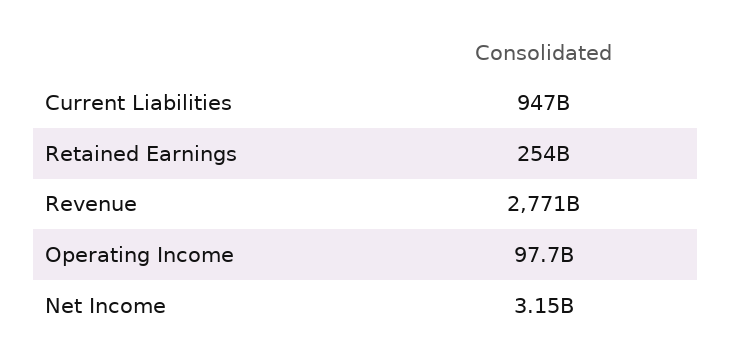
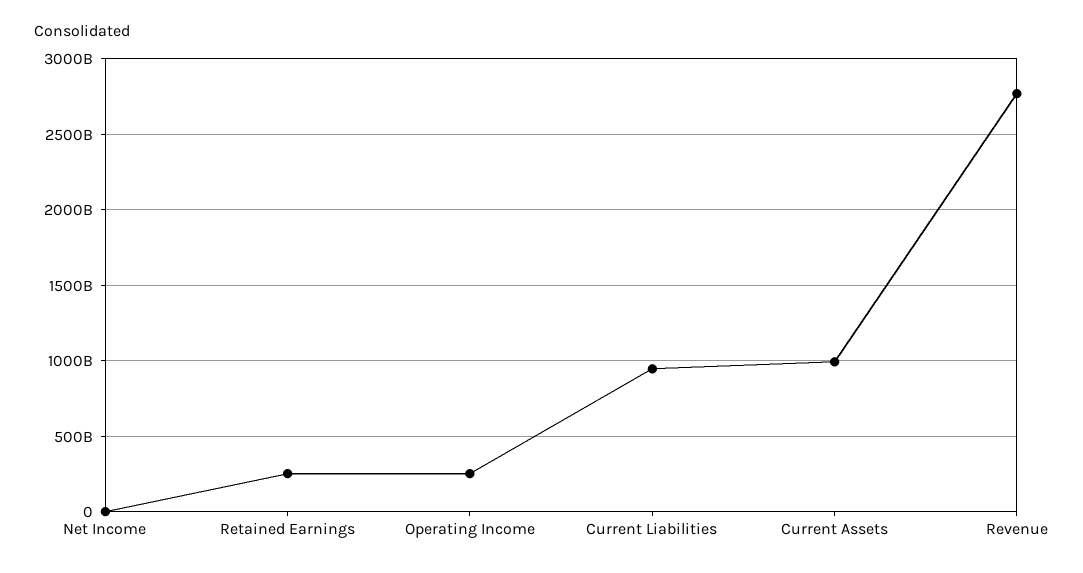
  {
    "Current Liabilities": 947000000000,
    "Retained Earnings": 254000000000,
    "Revenue": 2771000000000,
-   "Operating Income": 97700000000,
+   "Operating Income": 250000000000,
-   "Net Income": 3150000000
+   "Net Income": 3150000000,
+   "Current Assets": 1000000000000
  }

